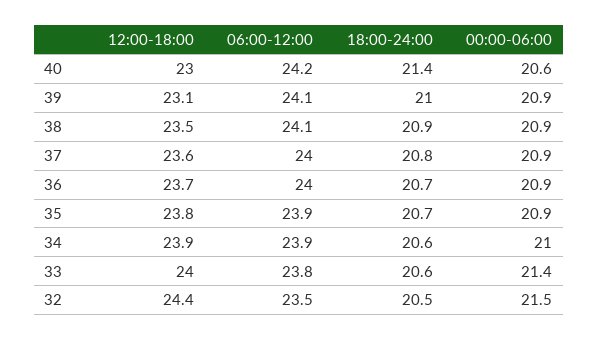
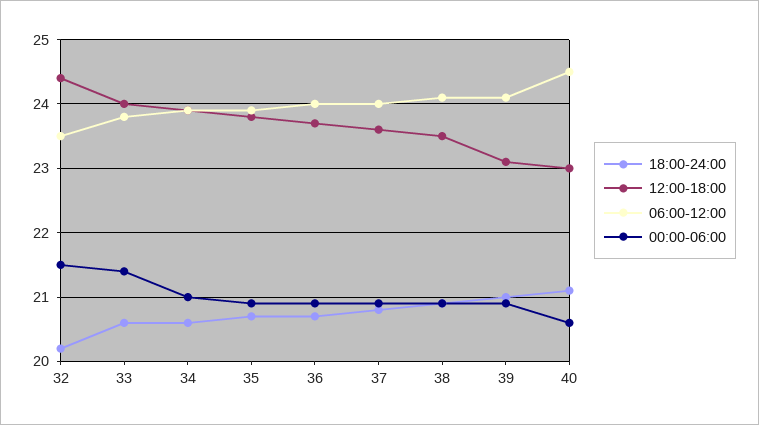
  {
    "12:00-18:00": {
      "40": 23,
      "39": 23.1,
      "38": 23.5,
      "37": 23.6,
      "36": 23.7,
      "35": 23.8,
      "34": 23.9,
      "33": 24,
      "32": 24.4
    },
    "06:00-12:00": {
-     "40": 24.2,
+     "40": 24.5,
      "39": 24.1,
      "38": 24.1,
      "37": 24,
      "36": 24,
      "35": 23.9,
      "34": 23.9,
      "33": 23.8,
      "32": 23.5
    },
    "18:00-24:00": {
-     "40": 21.4,
+     "40": 21.1,
      "39": 21,
      "38": 20.9,
      "37": 20.8,
      "36": 20.7,
      "35": 20.7,
      "34": 20.6,
      "33": 20.6,
-     "32": 20.5
+     "32": 20.2
    },
    "00:00-06:00": {
      "40": 20.6,
      "39": 20.9,
      "38": 20.9,
      "37": 20.9,
      "36": 20.9,
      "35": 20.9,
      "34": 21,
      "33": 21.4,
      "32": 21.5
    }
  }

